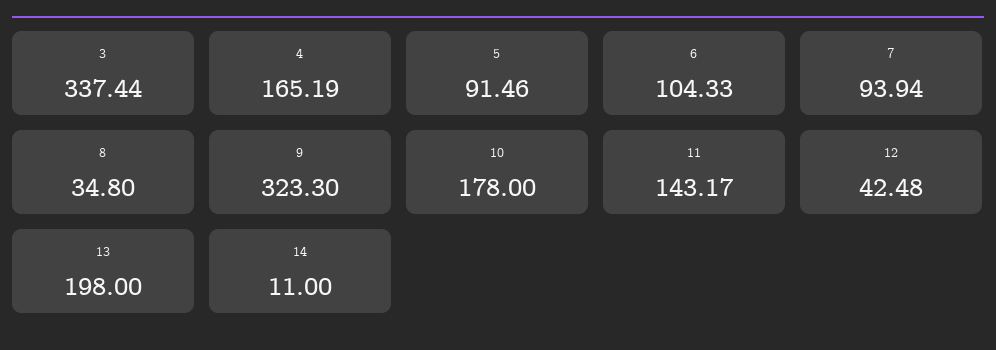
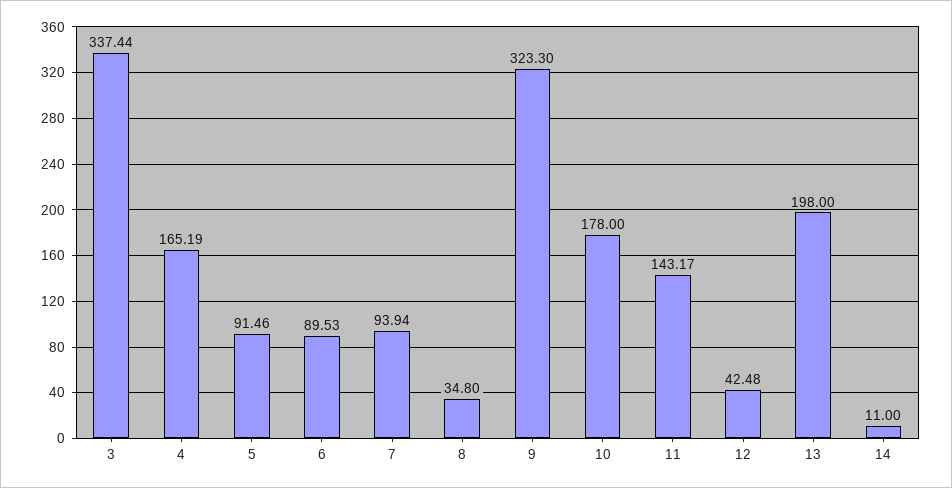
  {
    "3": 337.44,
    "4": 165.19,
    "5": 91.46,
-   "6": 104.33,
+   "6": 89.53,
    "7": 93.94,
    "8": 34.8,
    "9": 323.3,
    "10": 178,
    "11": 143.17,
    "12": 42.48,
    "13": 198,
    "14": 11
  }

